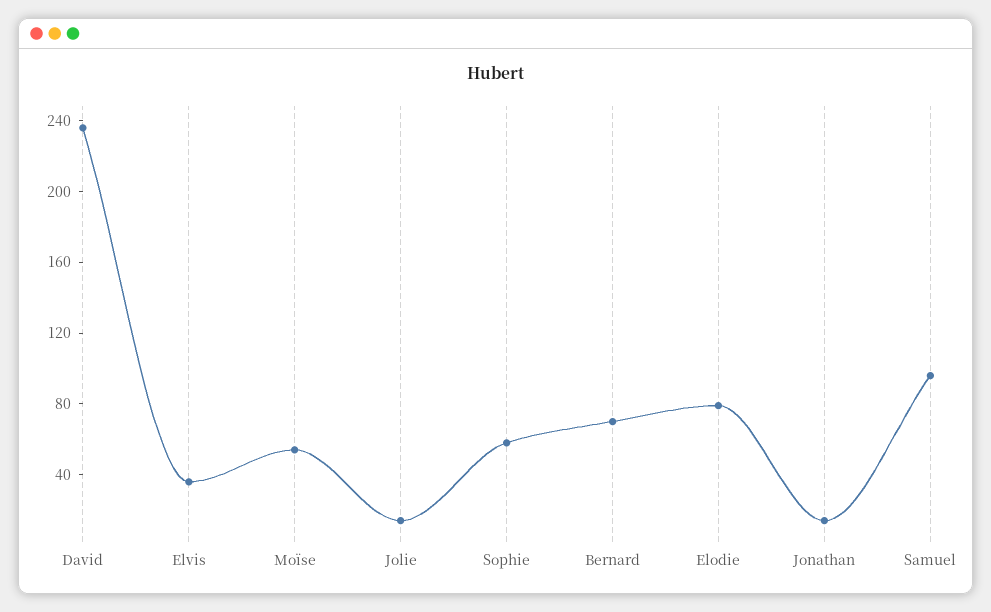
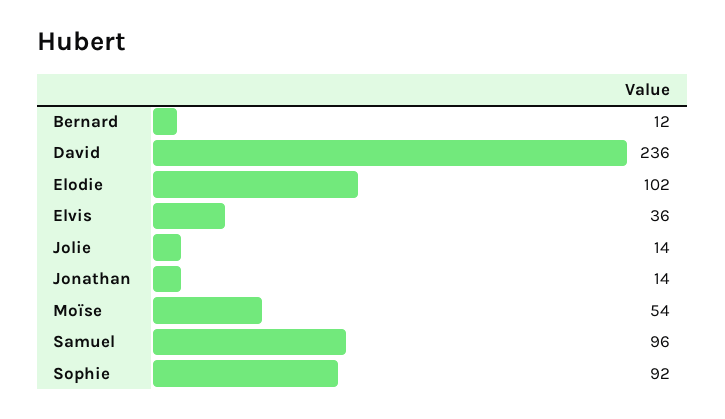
  {
    "David": 236,
    "Elvis": 36,
    "Moïse": 54,
    "Jolie": 14,
-   "Sophie": 60,
+   "Sophie": 92,
-   "Bernard": 70,
+   "Bernard": 12,
-   "Elodie": 80,
+   "Elodie": 102,
    "Jonathan": 14,
    "Samuel": 96
  }

